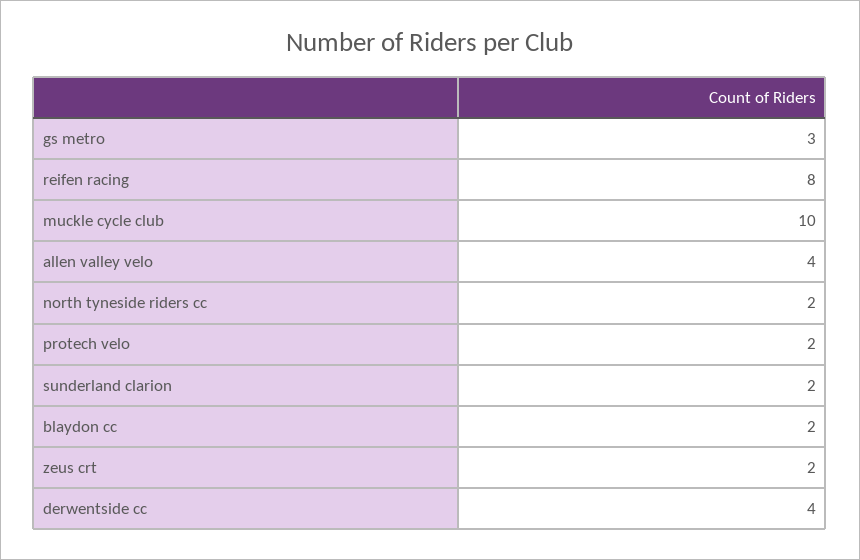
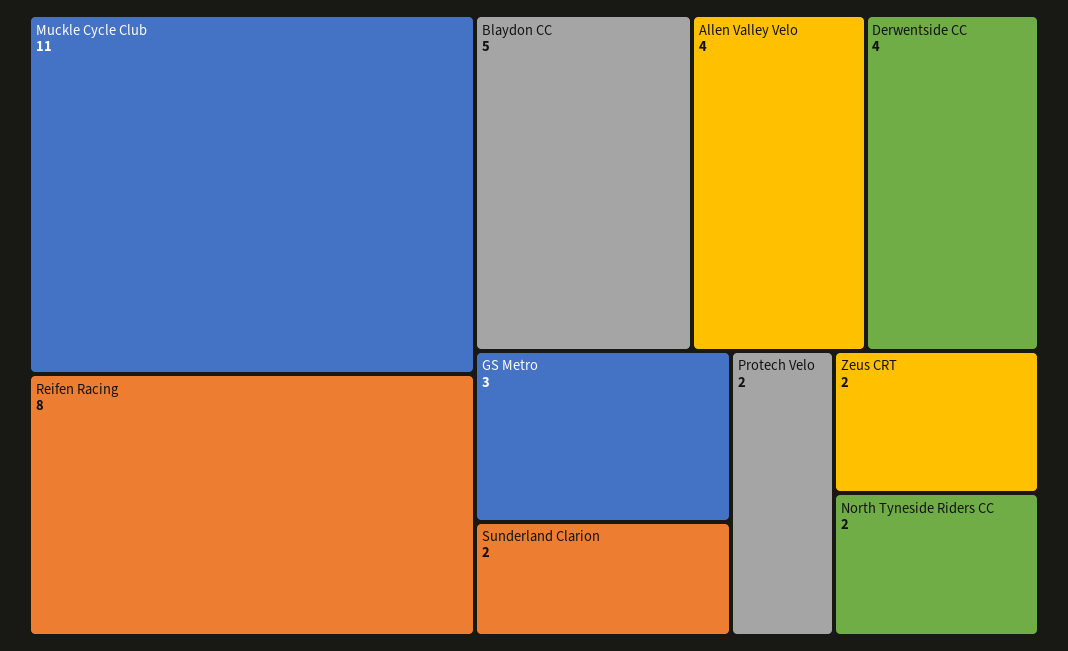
  {
    "gs metro": 3,
    "reifen racing": 8,
-   "muckle cycle club": 10,
+   "muckle cycle club": 11,
    "allen valley velo": 4,
    "north tyneside riders cc": 2,
    "protech velo": 2,
    "sunderland clarion": 2,
-   "blaydon cc": 2,
+   "blaydon cc": 5,
    "zeus crt": 2,
    "derwentside cc": 4
  }

